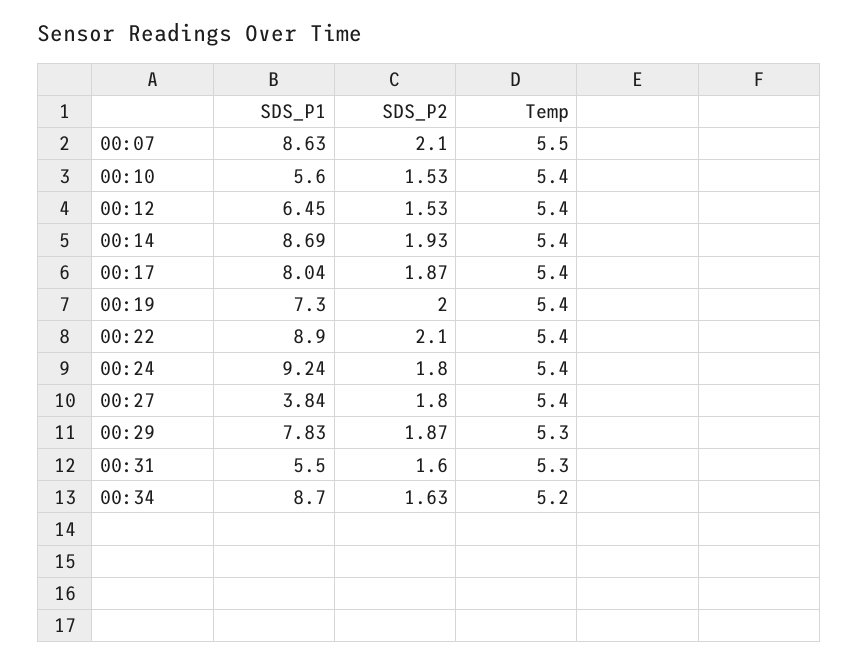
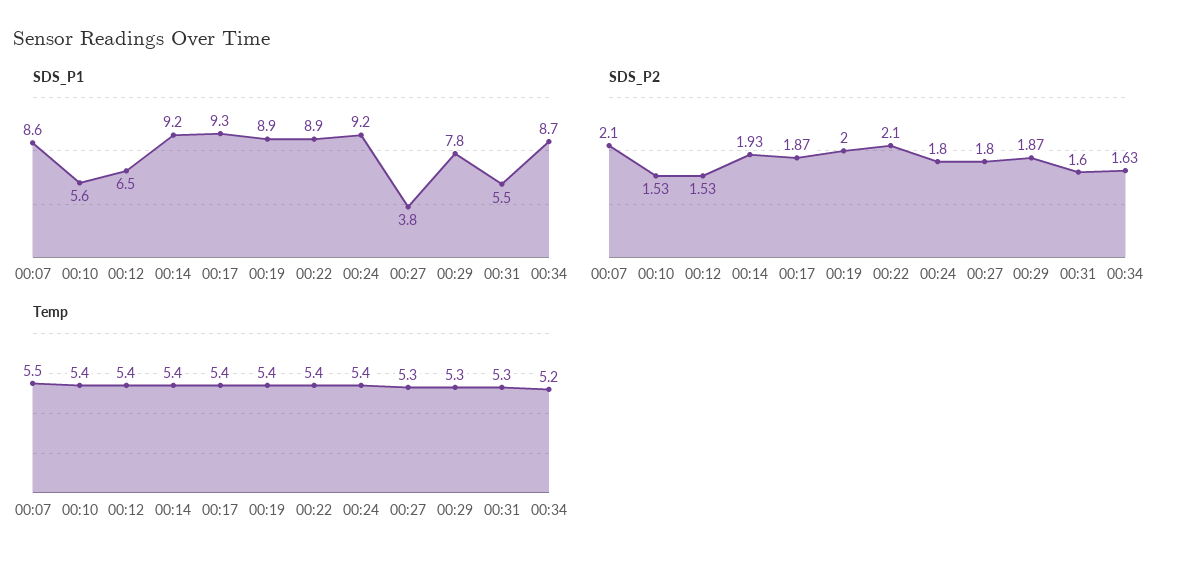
  {
    "SDS_P1": {
      "00:07": 8.63,
      "00:10": 5.6,
      "00:12": 6.45,
-     "00:14": 8.69,
+     "00:14": 9.2,
-     "00:17": 8.04,
+     "00:17": 9.3,
-     "00:19": 7.3,
+     "00:19": 8.9,
      "00:22": 8.9,
      "00:24": 9.24,
      "00:27": 3.84,
      "00:29": 7.83,
      "00:31": 5.5,
      "00:34": 8.7
    },
    "SDS_P2": {
      "00:07": 2.1,
      "00:10": 1.53,
      "00:12": 1.53,
      "00:14": 1.93,
      "00:17": 1.87,
      "00:19": 2,
      "00:22": 2.1,
      "00:24": 1.8,
      "00:27": 1.8,
      "00:29": 1.87,
      "00:31": 1.6,
      "00:34": 1.63
    },
    "Temp": {
      "00:07": 5.5,
      "00:10": 5.4,
      "00:12": 5.4,
      "00:14": 5.4,
      "00:17": 5.4,
      "00:19": 5.4,
      "00:22": 5.4,
      "00:24": 5.4,
-     "00:27": 5.4,
+     "00:27": 5.3,
      "00:29": 5.3,
      "00:31": 5.3,
      "00:34": 5.2
    }
  }

